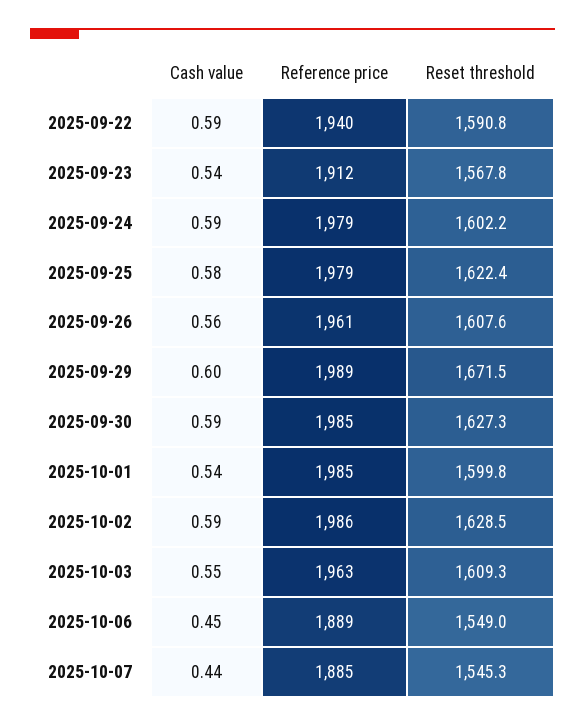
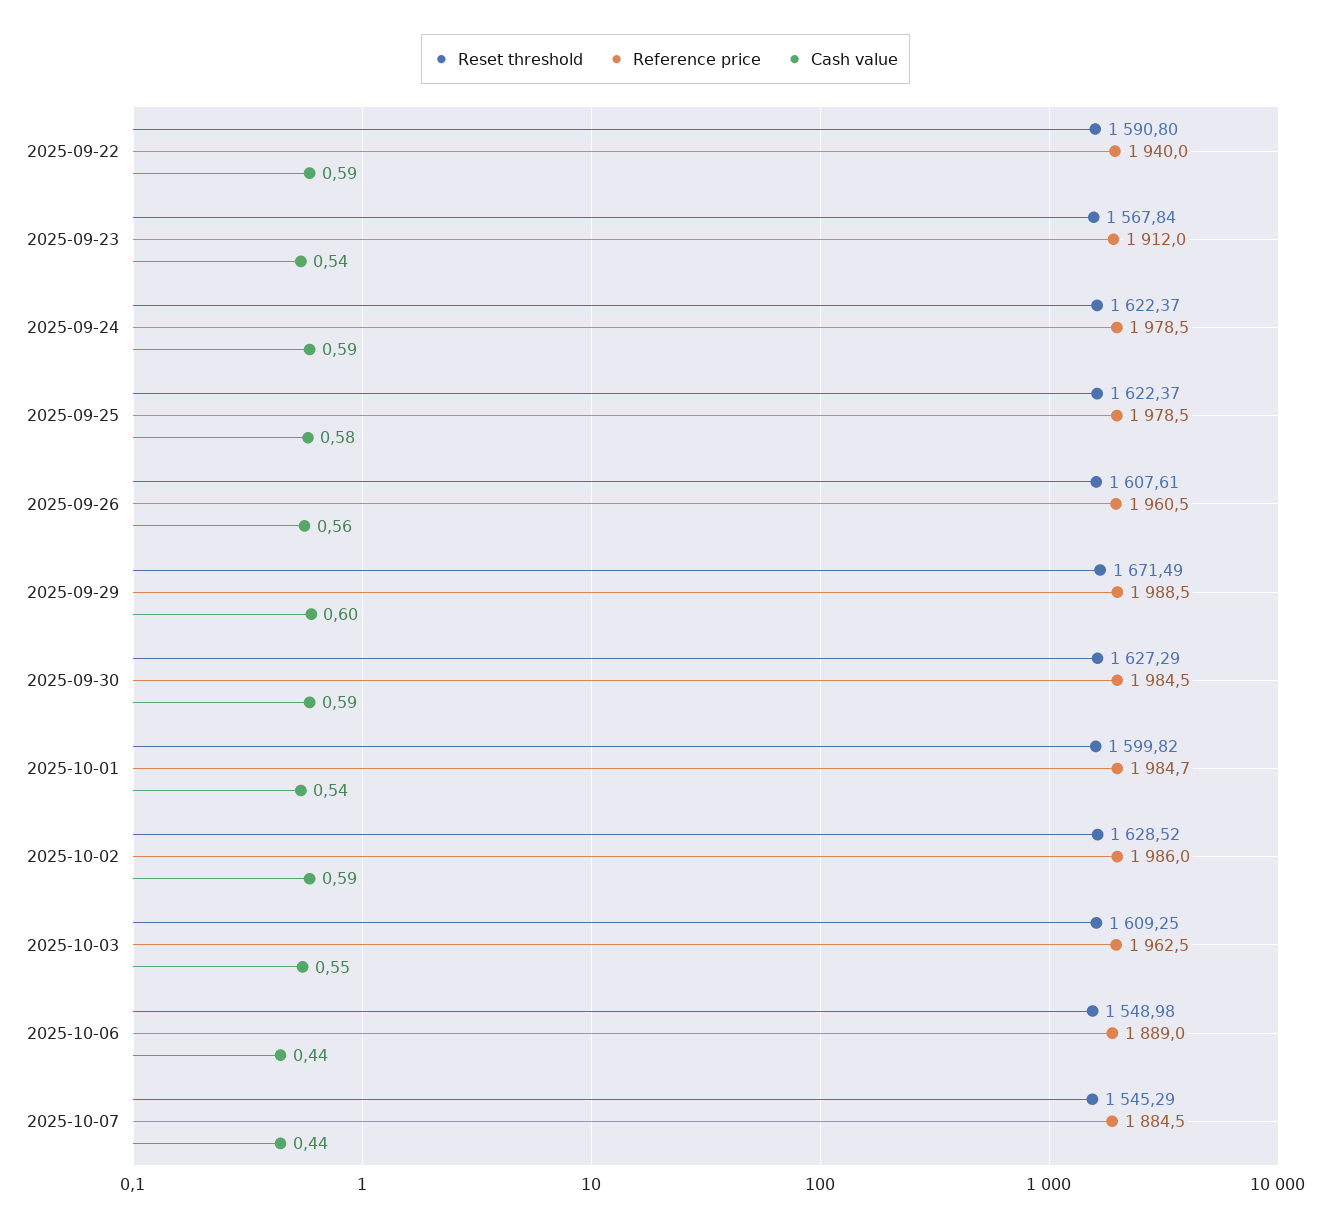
  {
    "Cash value": {
      "2025-09-22": 0.59,
      "2025-09-23": 0.54,
      "2025-09-24": 0.59,
      "2025-09-25": 0.58,
      "2025-09-26": 0.56,
      "2025-09-29": 0.6,
      "2025-09-30": 0.59,
      "2025-10-01": 0.54,
      "2025-10-02": 0.59,
      "2025-10-03": 0.55,
-     "2025-10-06": 0.45,
+     "2025-10-06": 0.44,
      "2025-10-07": 0.44
    },
    "Reference price": {
      "2025-09-22": 1940,
      "2025-09-23": 1912,
      "2025-09-24": 1978.5,
      "2025-09-25": 1978.5,
      "2025-09-26": 1960.5,
      "2025-09-29": 1988.5,
      "2025-09-30": 1984.5,
      "2025-10-01": 1984.7,
      "2025-10-02": 1986,
      "2025-10-03": 1962.5,
      "2025-10-06": 1889,
      "2025-10-07": 1884.5
    },
    "Reset threshold": {
      "2025-09-22": 1590.8,
      "2025-09-23": 1567.84,
-     "2025-09-24": 1602.2,
+     "2025-09-24": 1622.37,
      "2025-09-25": 1622.37,
      "2025-09-26": 1607.61,
      "2025-09-29": 1671.49,
      "2025-09-30": 1627.29,
      "2025-10-01": 1599.82,
      "2025-10-02": 1628.52,
      "2025-10-03": 1609.25,
      "2025-10-06": 1548.98,
      "2025-10-07": 1545.29
    }
  }

